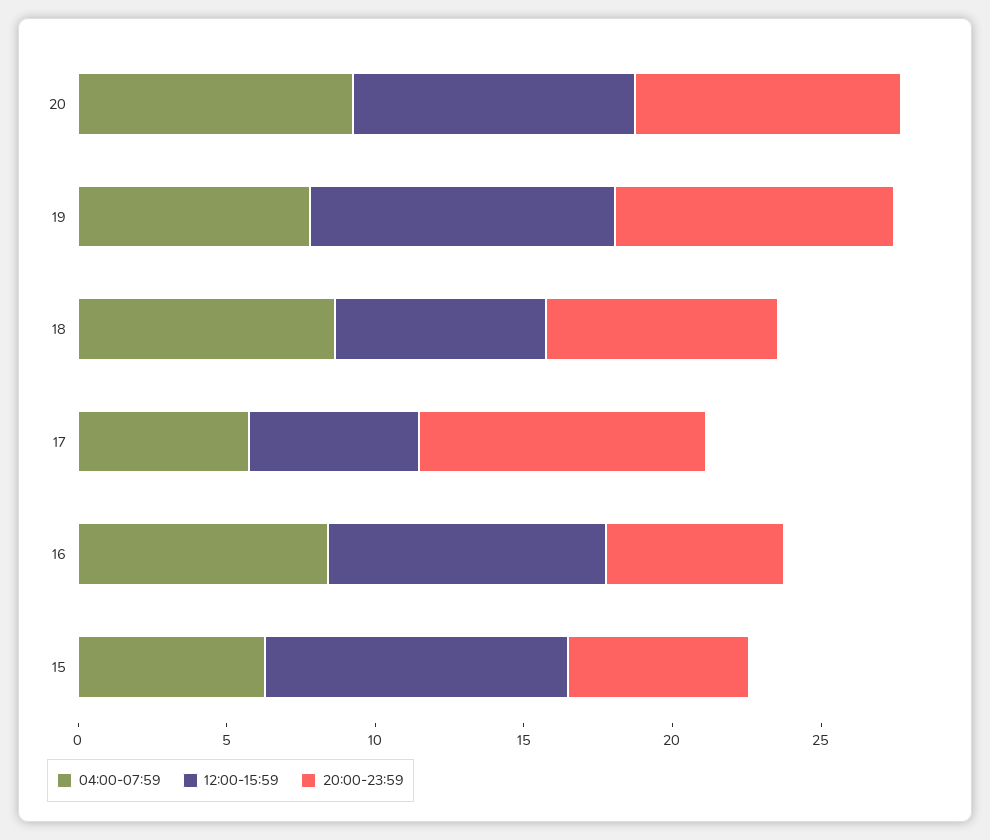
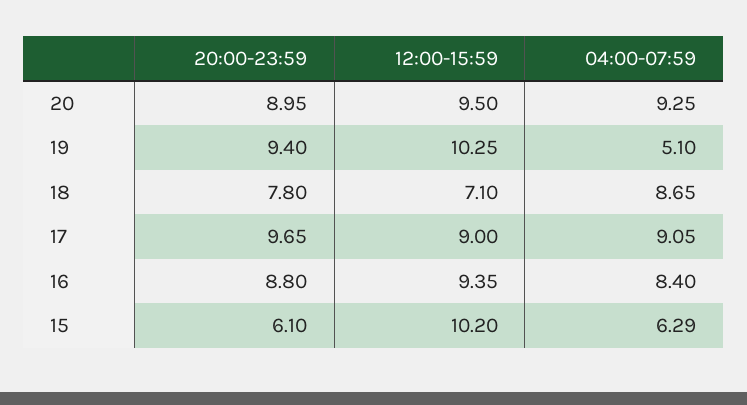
  {
    "04:00-07:59": {
      "20": 9.25,
-     "19": 8,
+     "19": 5.1,
      "18": 8.65,
-     "17": 6,
+     "17": 9.05,
      "16": 8.4,
      "15": 6.29
    },
    "12:00-15:59": {
      "20": 9.5,
      "19": 10.25,
      "18": 7.1,
-     "17": 6,
+     "17": 9,
      "16": 9.35,
      "15": 10.2
    },
    "20:00-23:59": {
      "20": 8.95,
      "19": 9.4,
      "18": 7.8,
      "17": 9.65,
-     "16": 6,
+     "16": 8.8,
      "15": 6.1
    }
  }

